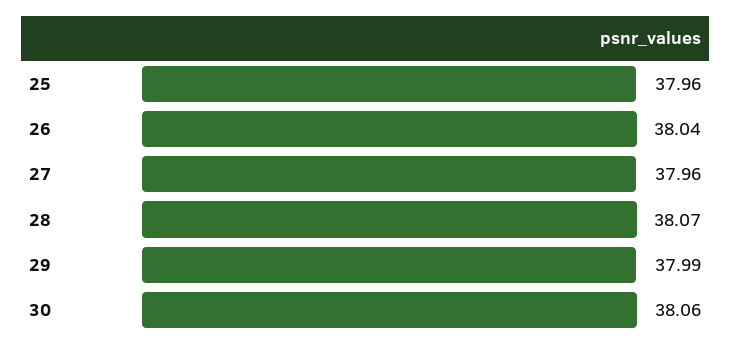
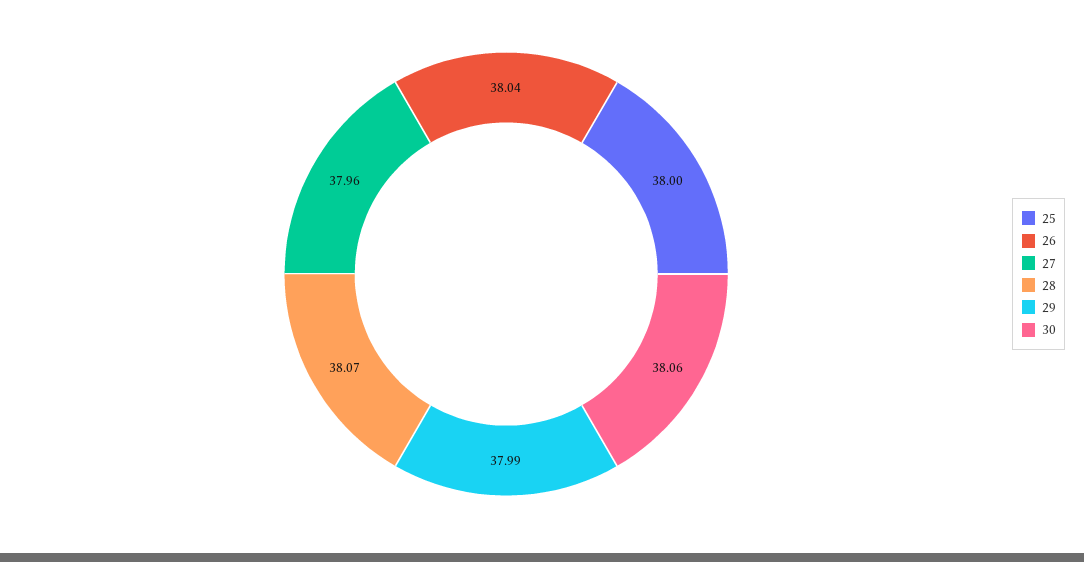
  {
-   "25": 37.96,
+   "25": 38,
    "26": 38.04,
    "27": 37.96,
    "28": 38.07,
    "29": 37.99,
    "30": 38.06
  }

